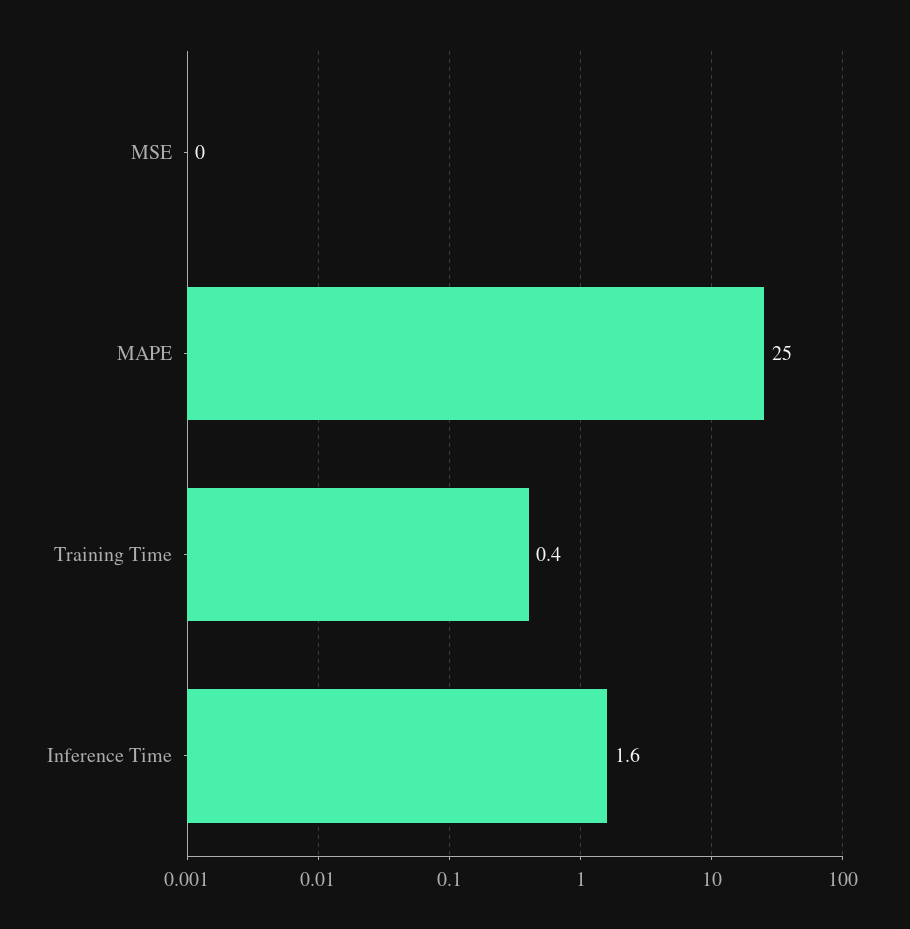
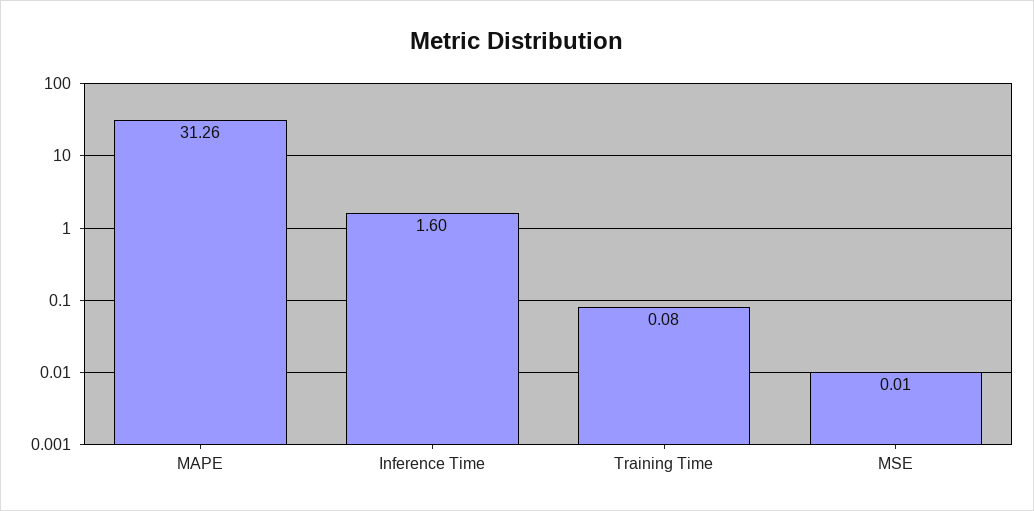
  {
    "MSE": 0.01,
-   "MAPE": 25,
+   "MAPE": 31.26,
-   "Training Time": 0.4,
+   "Training Time": 0.08,
    "Inference Time": 1.6
  }

